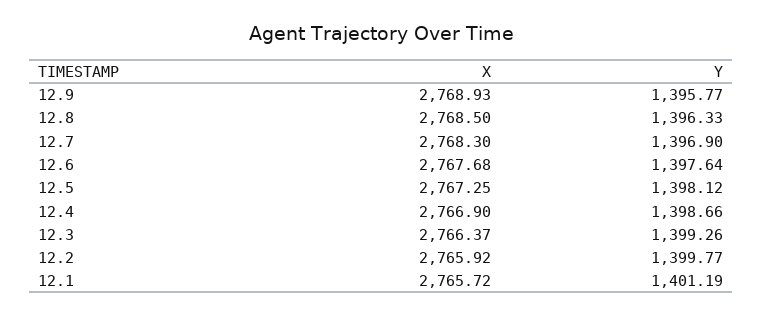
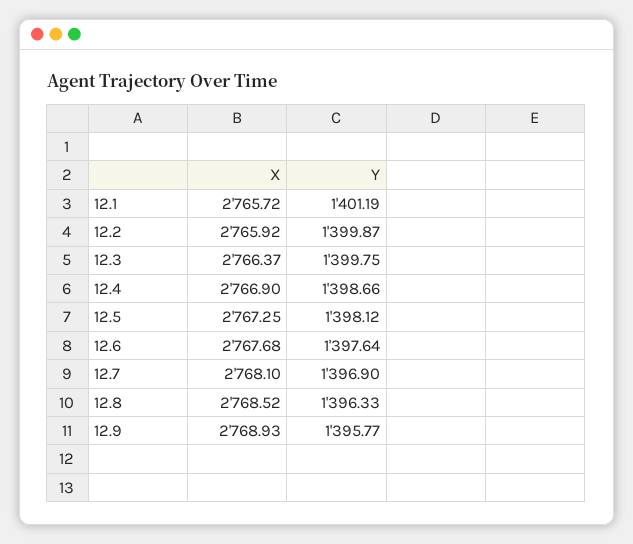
  {
    "X": {
      "12.9": 2768.93,
-     "12.8": 2768.5,
+     "12.8": 2768.52,
-     "12.7": 2768.3,
+     "12.7": 2768.1,
      "12.6": 2767.68,
      "12.5": 2767.25,
      "12.4": 2766.9,
      "12.3": 2766.37,
      "12.2": 2765.92,
      "12.1": 2765.72
    },
    "Y": {
      "12.9": 1395.77,
      "12.8": 1396.33,
      "12.7": 1396.9,
      "12.6": 1397.64,
      "12.5": 1398.12,
      "12.4": 1398.66,
-     "12.3": 1399.26,
+     "12.3": 1399.75,
-     "12.2": 1399.77,
+     "12.2": 1399.87,
      "12.1": 1401.19
    }
  }

